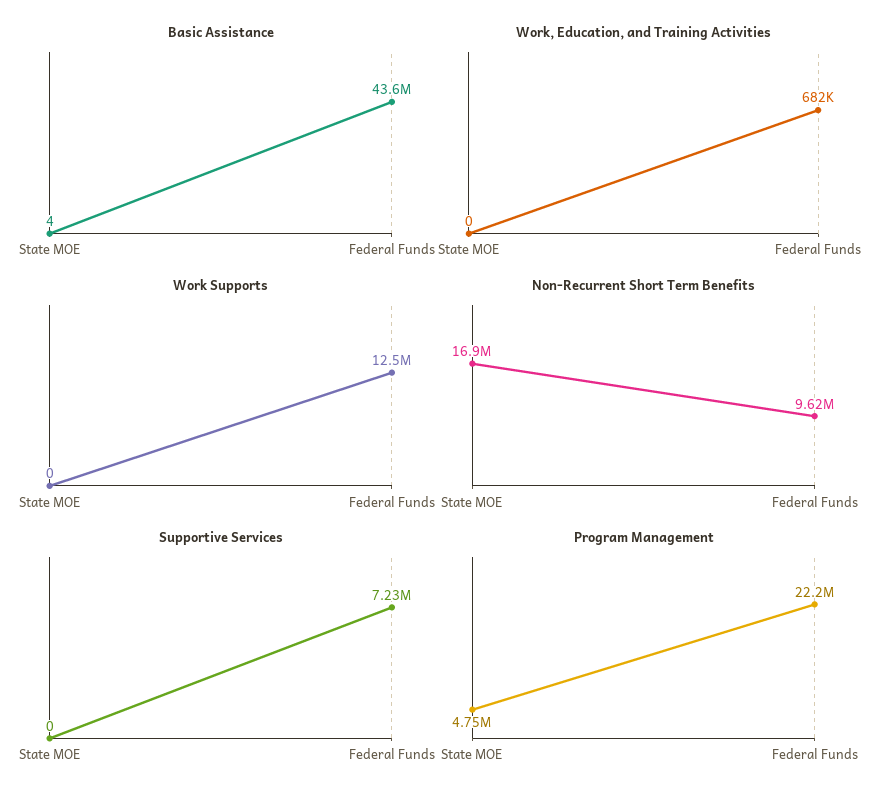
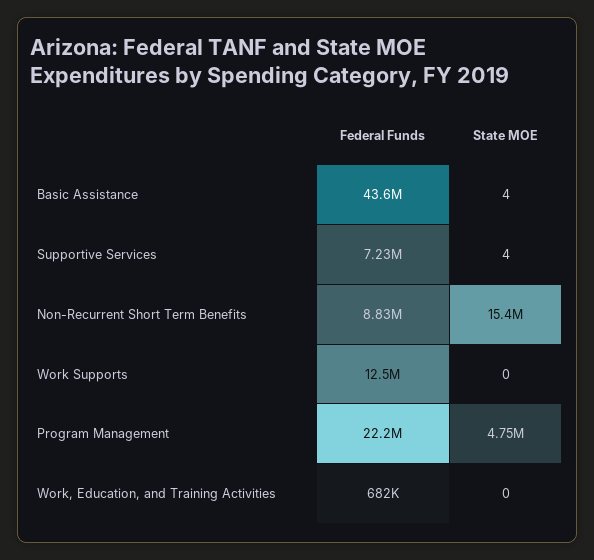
  {
    "Basic Assistance": {
      "State MOE": 4,
      "Federal Funds": 43600000
    },
    "Work, Education, and Training Activities": {
      "State MOE": 0,
      "Federal Funds": 682000
    },
    "Work Supports": {
      "State MOE": 0,
      "Federal Funds": 12500000
    },
    "Non-Recurrent Short Term Benefits": {
-     "State MOE": 16900000,
+     "State MOE": 15400000,
-     "Federal Funds": 9620000
+     "Federal Funds": 8830000
    },
    "Supportive Services": {
-     "State MOE": 0,
+     "State MOE": 4,
      "Federal Funds": 7230000
    },
    "Program Management": {
      "State MOE": 4750000,
      "Federal Funds": 22200000
    }
  }

